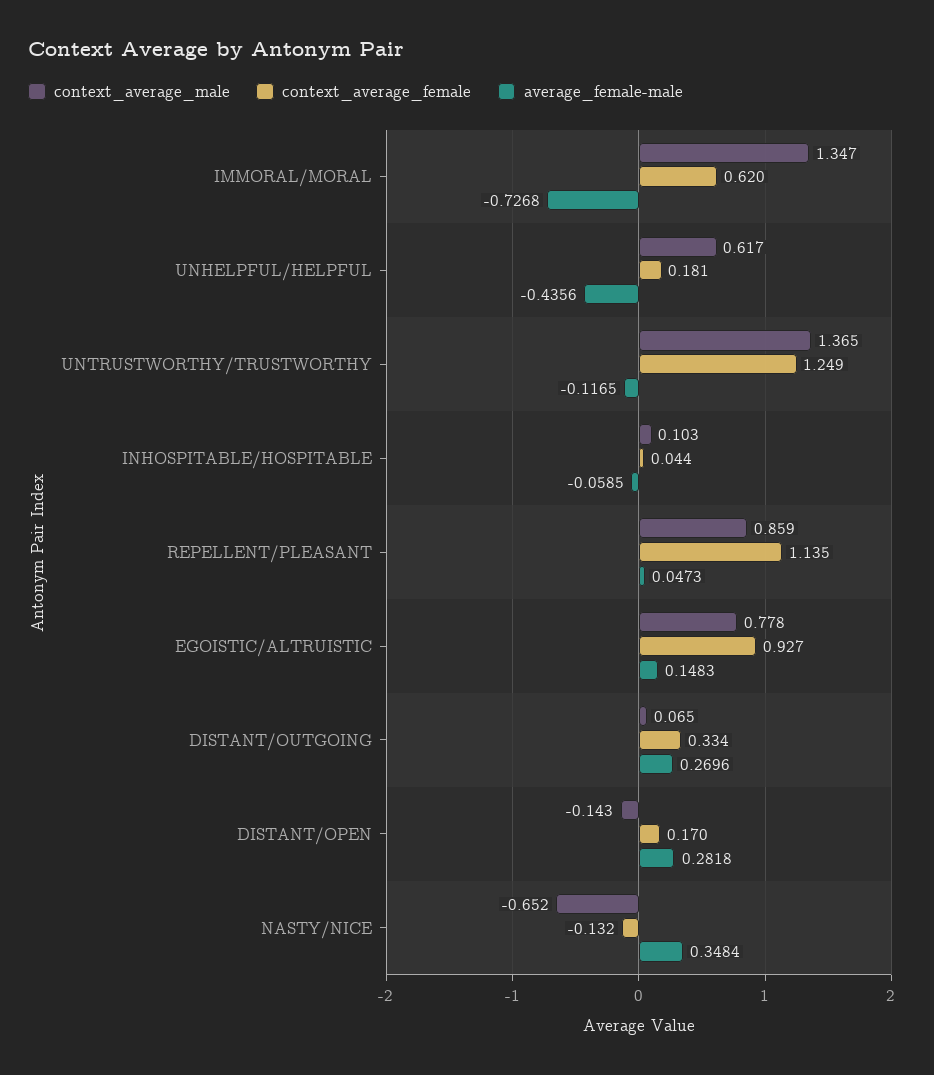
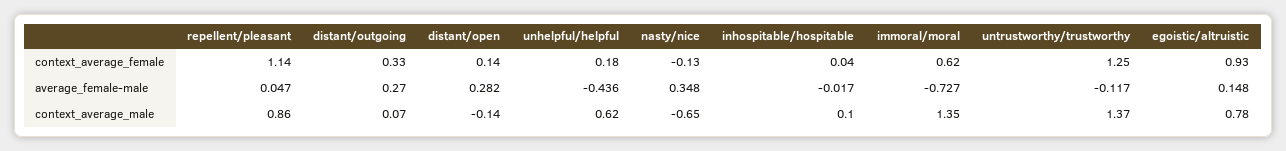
  {
    "context_average_male": {
      "IMMORAL/MORAL": 1.347,
      "UNHELPFUL/HELPFUL": 0.617,
      "UNTRUSTWORTHY/TRUSTWORTHY": 1.365,
      "INHOSPITABLE/HOSPITABLE": 0.103,
      "REPELLENT/PLEASANT": 0.859,
      "EGOISTIC/ALTRUISTIC": 0.778,
      "DISTANT/OUTGOING": 0.065,
      "DISTANT/OPEN": -0.143,
      "NASTY/NICE": -0.652
    },
    "context_average_female": {
      "IMMORAL/MORAL": 0.62,
      "UNHELPFUL/HELPFUL": 0.181,
      "UNTRUSTWORTHY/TRUSTWORTHY": 1.249,
      "INHOSPITABLE/HOSPITABLE": 0.044,
      "REPELLENT/PLEASANT": 1.135,
      "EGOISTIC/ALTRUISTIC": 0.927,
      "DISTANT/OUTGOING": 0.334,
-     "DISTANT/OPEN": 0.17,
+     "DISTANT/OPEN": 0.14,
      "NASTY/NICE": -0.132
    },
    "average_female-male": {
      "IMMORAL/MORAL": -0.7268,
      "UNHELPFUL/HELPFUL": -0.4356,
      "UNTRUSTWORTHY/TRUSTWORTHY": -0.1165,
-     "INHOSPITABLE/HOSPITABLE": -0.0585,
+     "INHOSPITABLE/HOSPITABLE": -0.017,
      "REPELLENT/PLEASANT": 0.0473,
      "EGOISTIC/ALTRUISTIC": 0.1483,
      "DISTANT/OUTGOING": 0.2696,
      "DISTANT/OPEN": 0.2818,
      "NASTY/NICE": 0.3484
    }
  }

